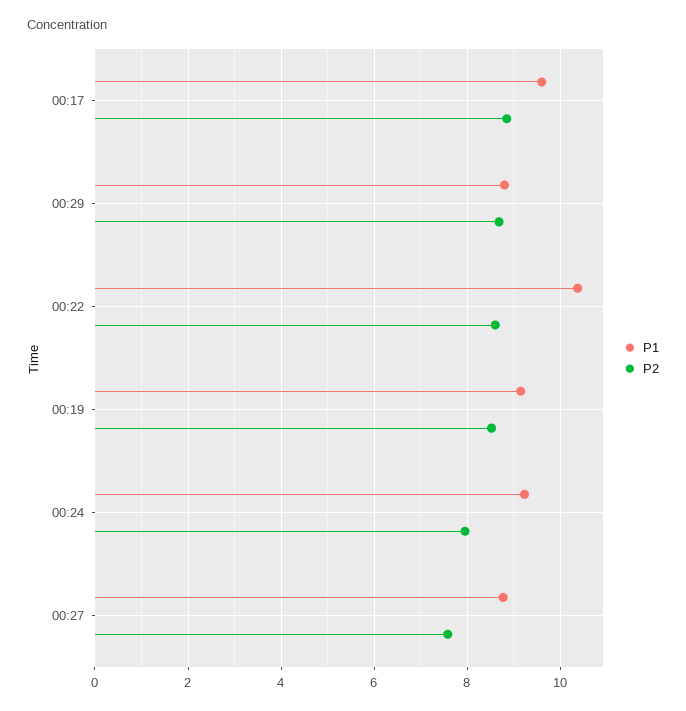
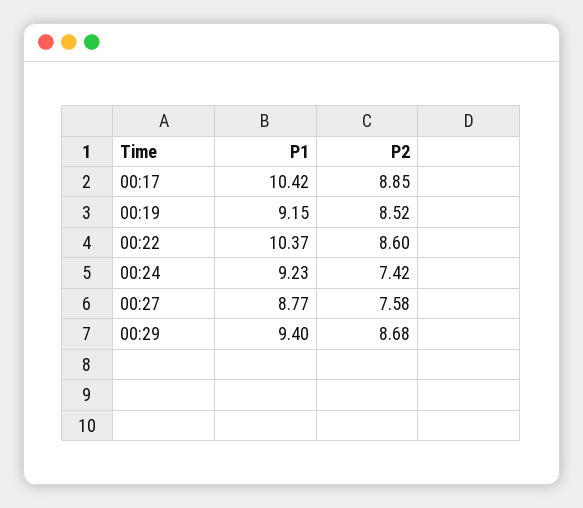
  {
    "P1": {
-     "00:17": 9.6,
+     "00:17": 10.42,
-     "00:29": 8.8,
+     "00:29": 9.4,
      "00:22": 10.37,
      "00:19": 9.15,
      "00:24": 9.23,
      "00:27": 8.77
    },
    "P2": {
      "00:17": 8.85,
      "00:29": 8.68,
      "00:22": 8.6,
      "00:19": 8.52,
-     "00:24": 8,
+     "00:24": 7.42,
      "00:27": 7.58
    }
  }

